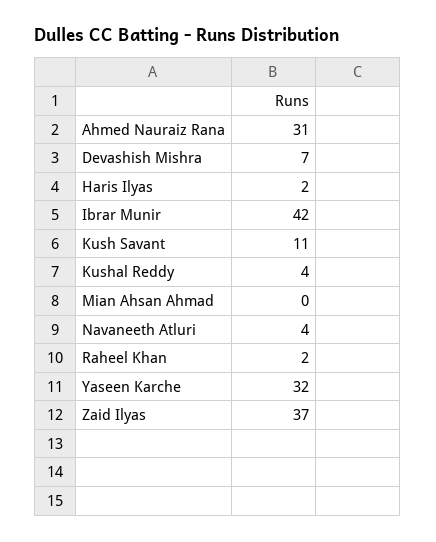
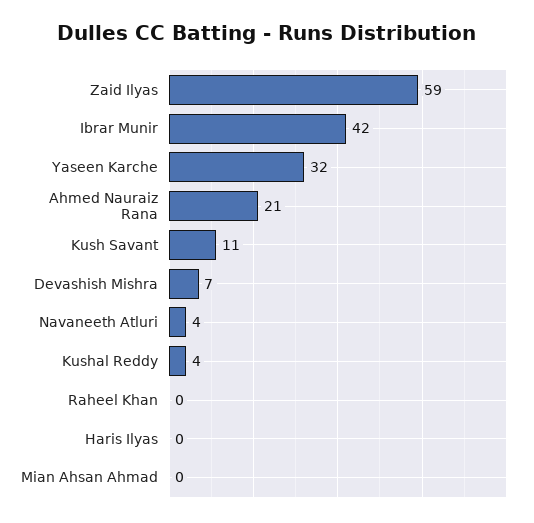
  {
-   "Ahmed Nauraiz Rana": 31,
+   "Ahmed Nauraiz Rana": 21,
    "Devashish Mishra": 7,
-   "Haris Ilyas": 2,
+   "Haris Ilyas": 0,
    "Ibrar Munir": 42,
    "Kush Savant": 11,
    "Kushal Reddy": 4,
    "Mian Ahsan Ahmad": 0,
    "Navaneeth Atluri": 4,
-   "Raheel Khan": 2,
+   "Raheel Khan": 0,
    "Yaseen Karche": 32,
-   "Zaid Ilyas": 37
+   "Zaid Ilyas": 59
  }

